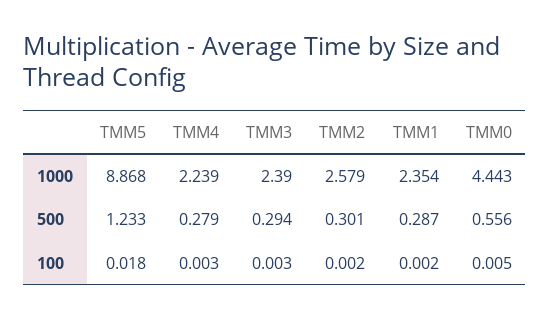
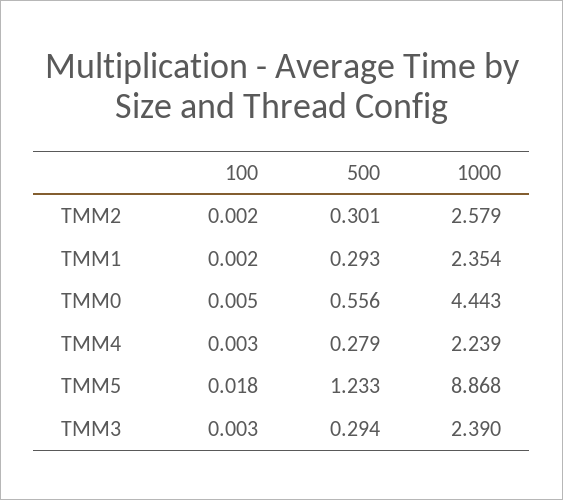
  {
    "TMM5": {
      "1000": 8.868,
      "500": 1.233,
      "100": 0.018
    },
    "TMM4": {
      "1000": 2.239,
      "500": 0.279,
      "100": 0.003
    },
    "TMM3": {
      "1000": 2.39,
      "500": 0.294,
      "100": 0.003
    },
    "TMM2": {
      "1000": 2.579,
      "500": 0.301,
      "100": 0.002
    },
    "TMM1": {
      "1000": 2.354,
-     "500": 0.287,
+     "500": 0.293,
      "100": 0.002
    },
    "TMM0": {
      "1000": 4.443,
      "500": 0.556,
      "100": 0.005
    }
  }

